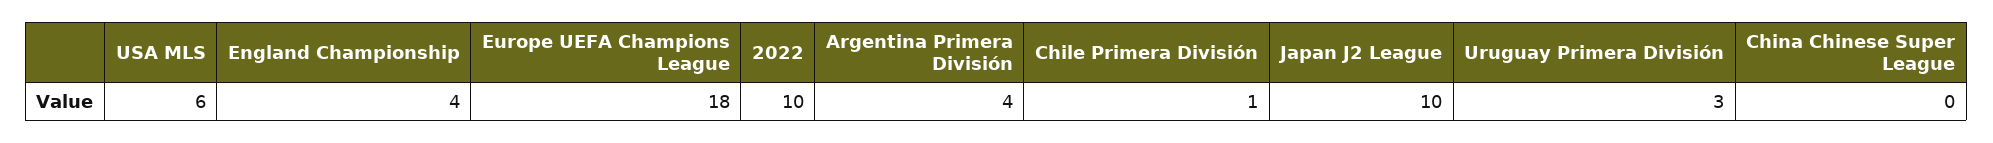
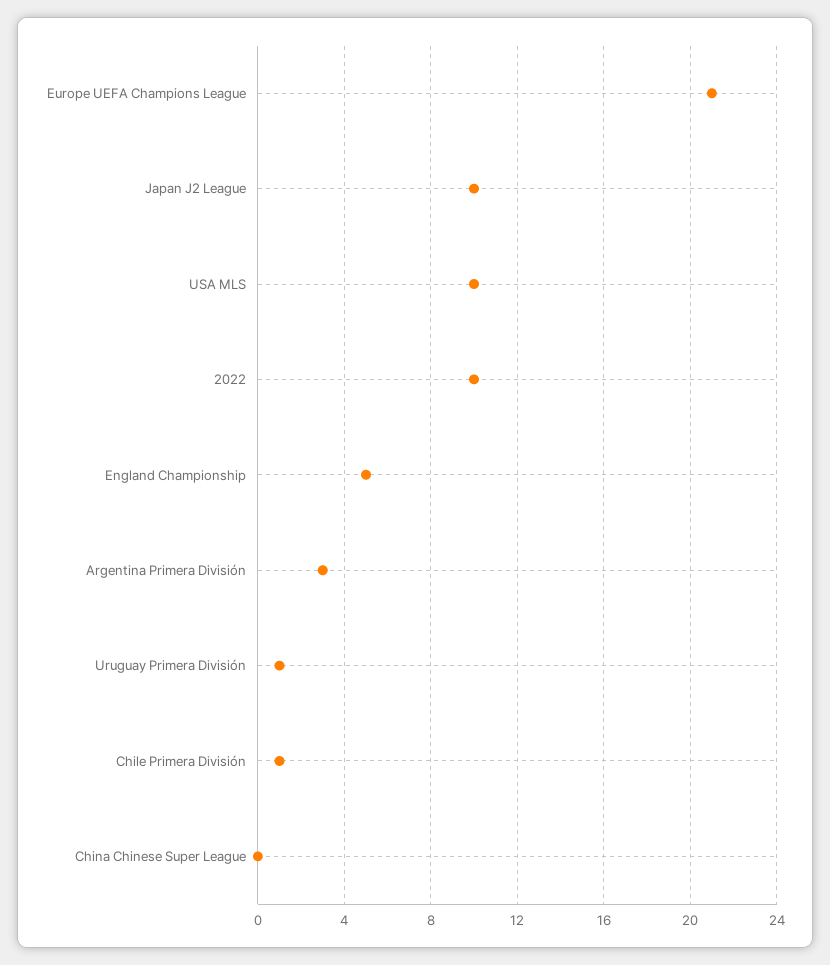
  {
-   "USA MLS": 6,
+   "USA MLS": 10,
-   "England Championship": 4,
+   "England Championship": 5,
-   "Europe UEFA Champions League": 18,
+   "Europe UEFA Champions League": 21,
    "2022": 10,
-   "Argentina Primera División": 4,
+   "Argentina Primera División": 3,
    "Chile Primera División": 1,
    "Japan J2 League": 10,
-   "Uruguay Primera División": 3,
+   "Uruguay Primera División": 1,
    "China Chinese Super League": 0
  }

